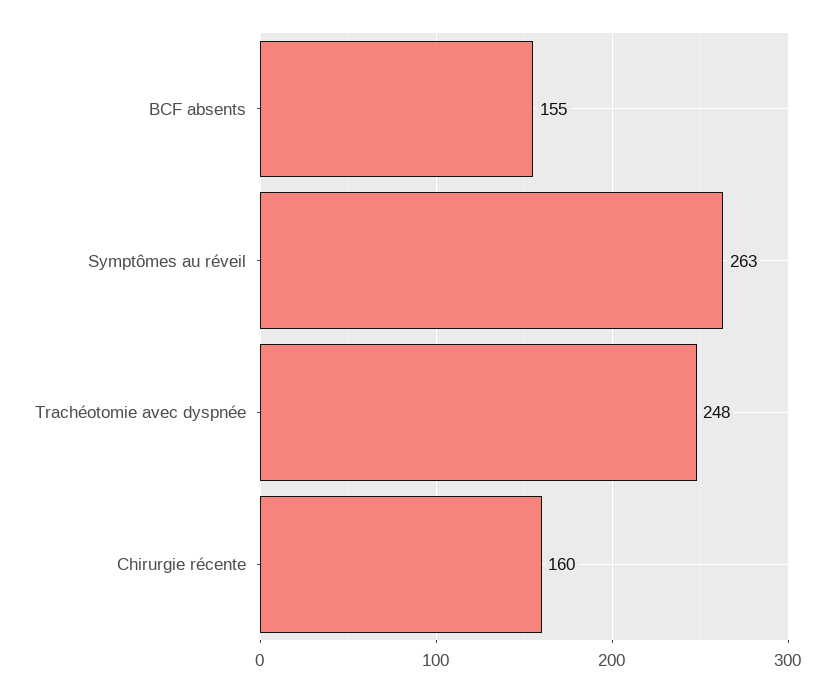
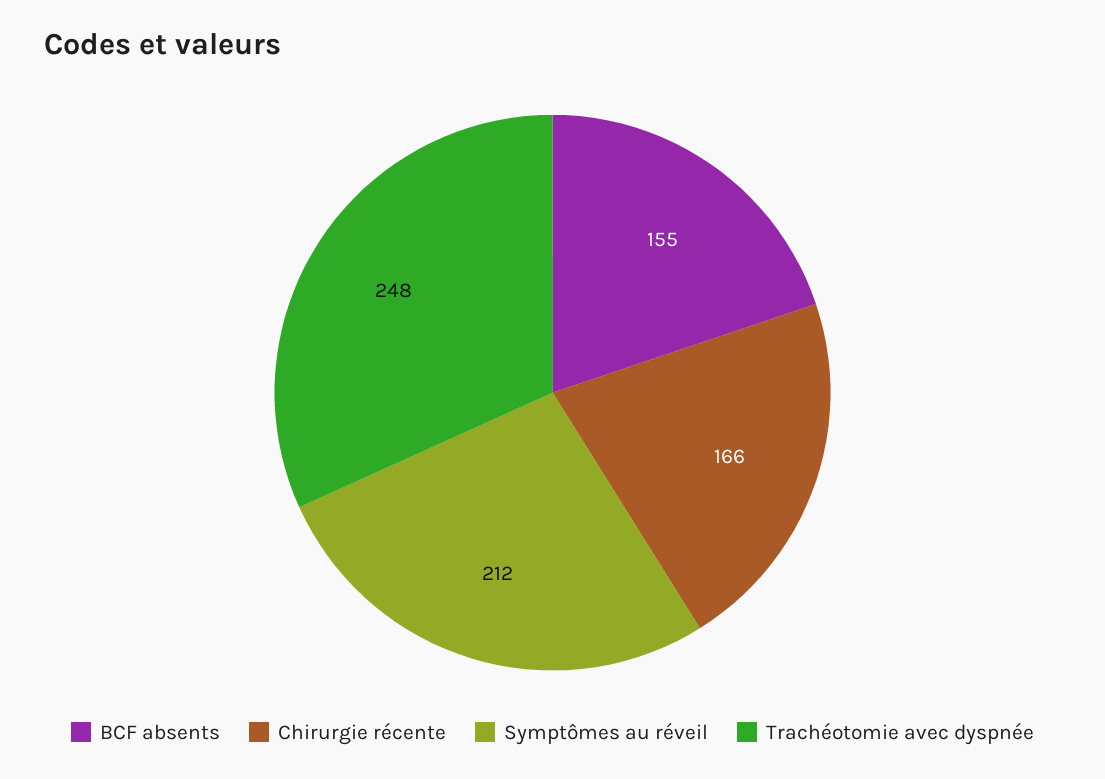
  {
    "BCF absents": 155,
-   "Symptômes au réveil": 263,
+   "Symptômes au réveil": 212,
    "Trachéotomie avec dyspnée": 248,
-   "Chirurgie récente": 160
+   "Chirurgie récente": 166
  }

